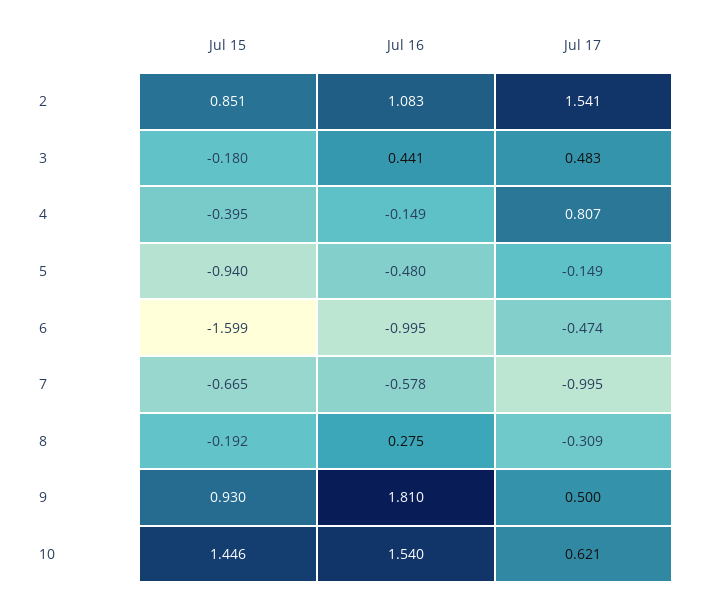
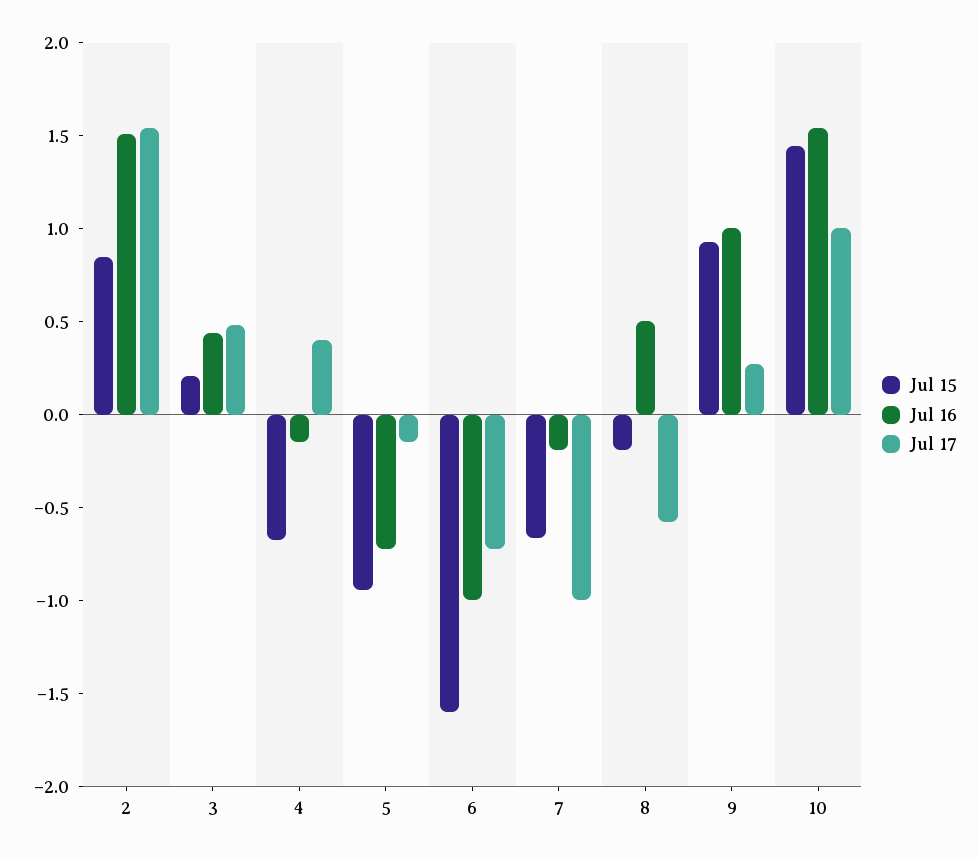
  {
    "Jul 15": {
      "2": 0.851,
-     "3": -0.18,
+     "3": 0.2,
-     "4": -0.395,
+     "4": -0.7,
      "5": -0.94,
      "6": -1.599,
      "7": -0.665,
      "8": -0.192,
      "9": 0.93,
      "10": 1.446
    },
    "Jul 16": {
-     "2": 1.083,
+     "2": 1.5,
      "3": 0.441,
      "4": -0.149,
-     "5": -0.48,
+     "5": -0.7,
      "6": -0.995,
-     "7": -0.578,
+     "7": -0.2,
-     "8": 0.275,
+     "8": 0.5,
-     "9": 1.81,
+     "9": 1,
      "10": 1.54
    },
    "Jul 17": {
      "2": 1.541,
      "3": 0.483,
-     "4": 0.807,
+     "4": 0.4,
      "5": -0.149,
-     "6": -0.474,
+     "6": -0.7,
      "7": -0.995,
-     "8": -0.309,
+     "8": -0.6,
-     "9": 0.5,
+     "9": 0.3,
-     "10": 0.621
+     "10": 1
    }
  }

